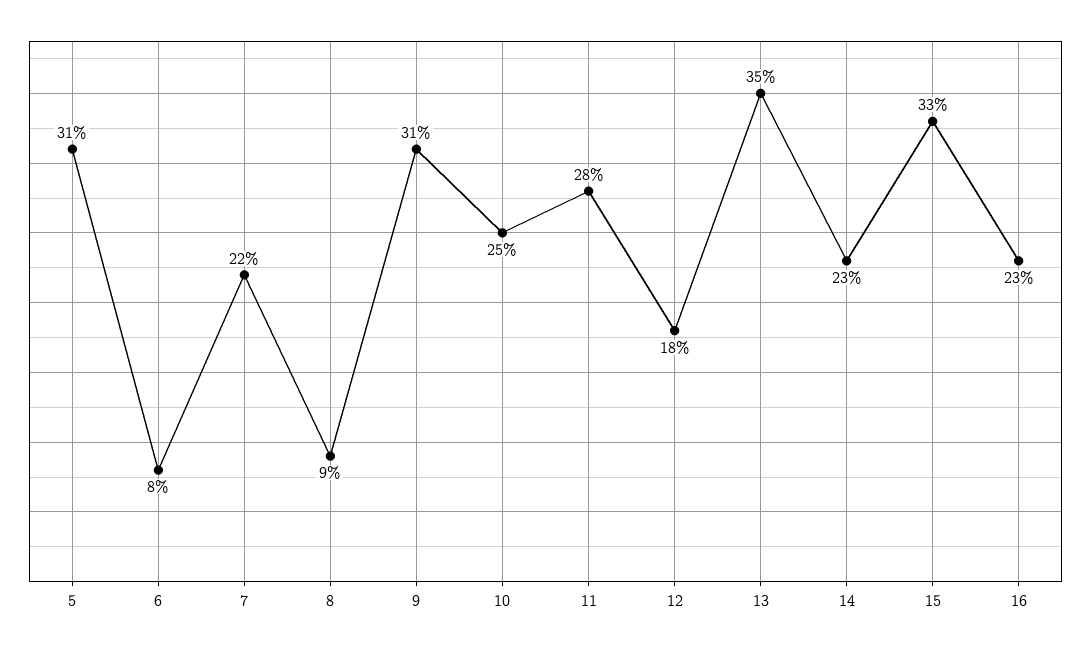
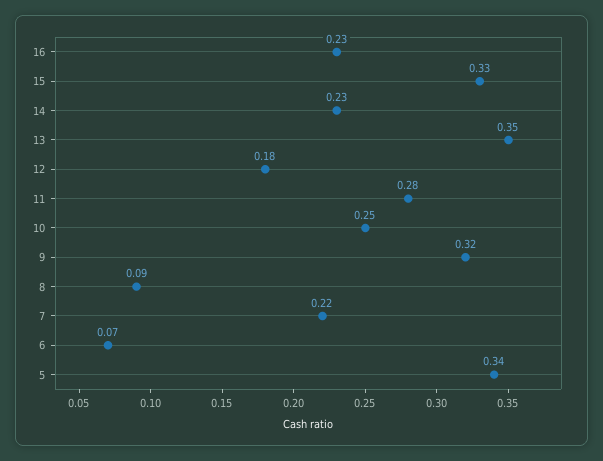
  {
-   "5": 0.31,
+   "5": 0.34,
-   "6": 0.08,
+   "6": 0.07,
    "7": 0.22,
    "8": 0.09,
-   "9": 0.31,
+   "9": 0.32,
    "10": 0.25,
    "11": 0.28,
    "12": 0.18,
    "13": 0.35,
    "14": 0.23,
    "15": 0.33,
    "16": 0.23
  }

